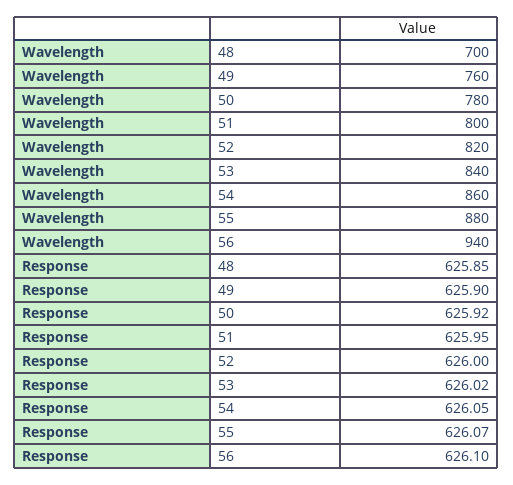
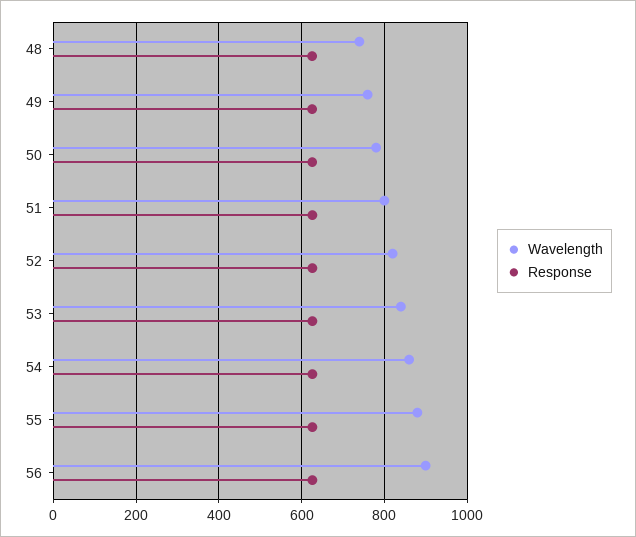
  {
    "Wavelength": {
-     "48": 700,
+     "48": 740,
      "49": 760,
      "50": 780,
      "51": 800,
      "52": 820,
      "53": 840,
      "54": 860,
      "55": 880,
-     "56": 940
+     "56": 900
    },
    "Response": {
      "48": 625.85,
      "49": 625.9,
      "50": 625.92,
      "51": 625.95,
      "52": 626,
      "53": 626.02,
      "54": 626.05,
      "55": 626.07,
      "56": 626.1
    }
  }

